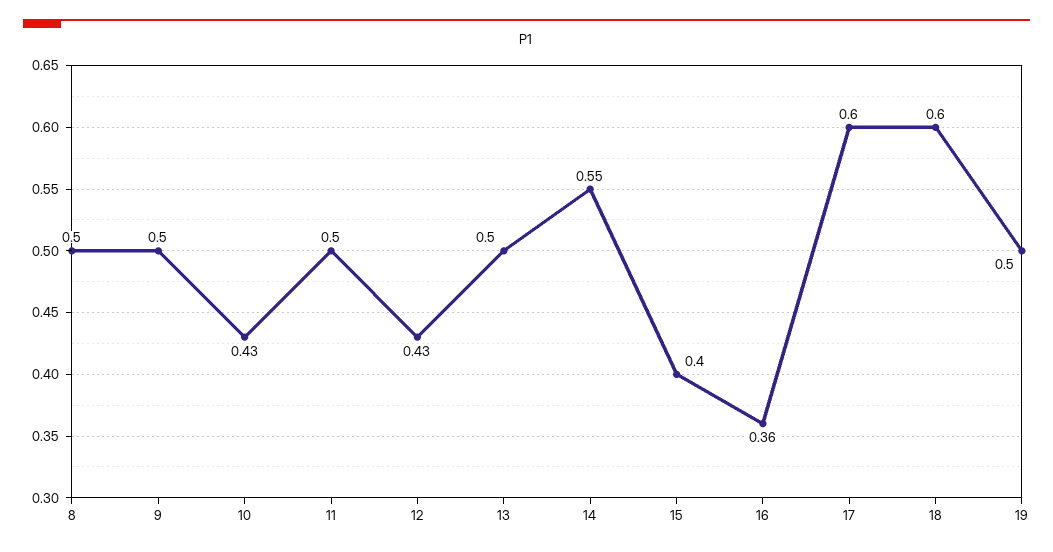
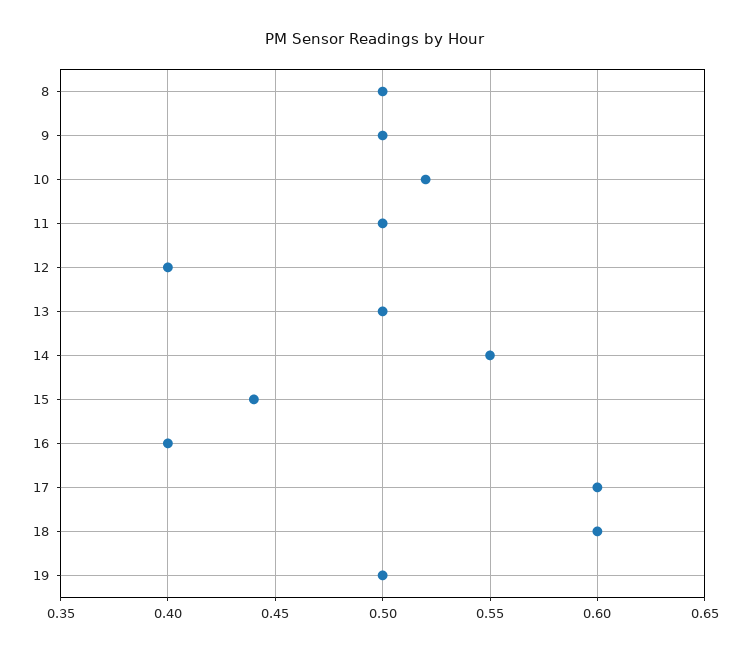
  {
    "8": 0.5,
    "9": 0.5,
-   "10": 0.43,
+   "10": 0.52,
    "11": 0.5,
-   "12": 0.43,
+   "12": 0.4,
    "13": 0.5,
    "14": 0.55,
-   "15": 0.4,
+   "15": 0.44,
-   "16": 0.36,
+   "16": 0.4,
    "17": 0.6,
    "18": 0.6,
    "19": 0.5
  }

